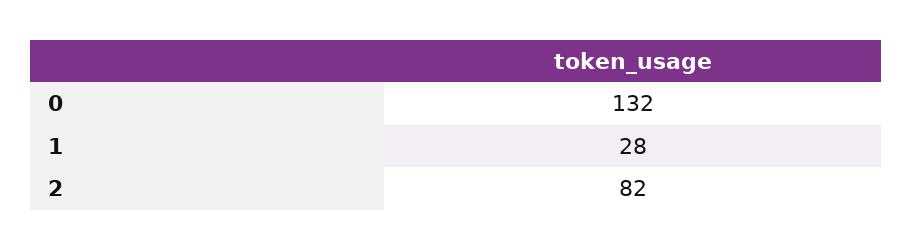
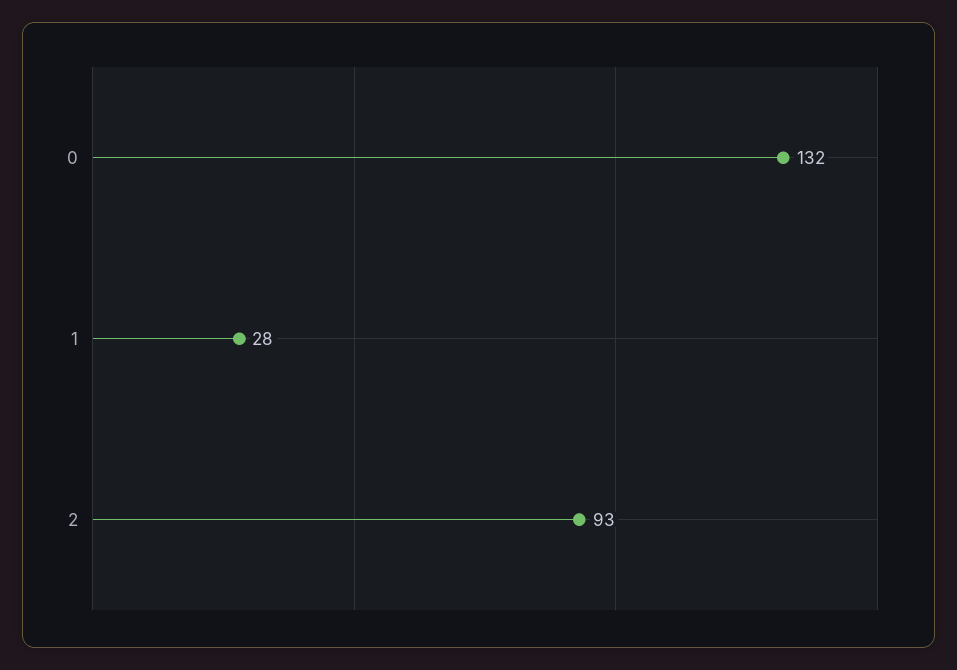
  {
    "0": 132,
    "1": 28,
-   "2": 82
+   "2": 93
  }

